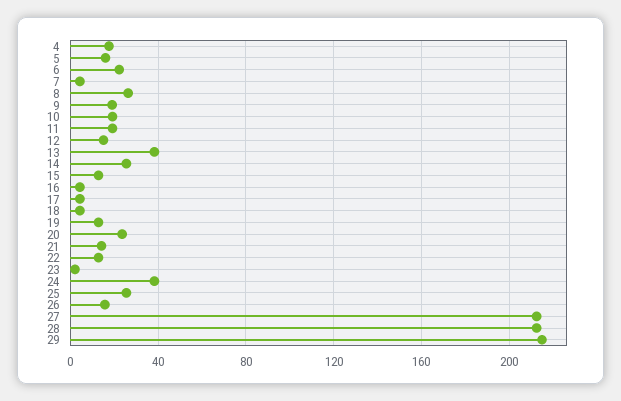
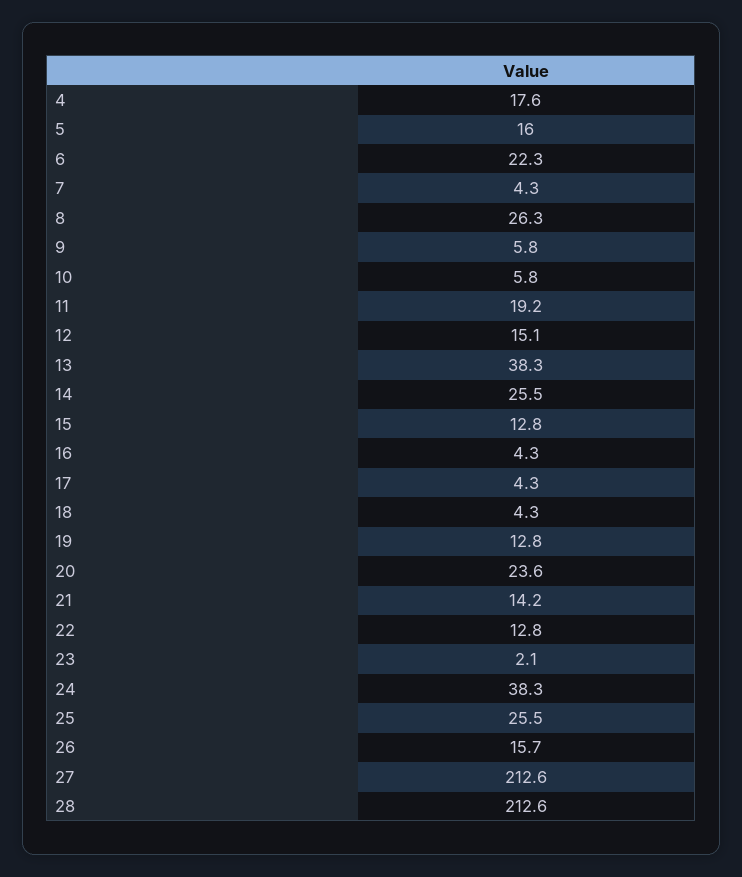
  {
    "4": 17.6,
    "5": 16,
    "6": 22.3,
    "7": 4.3,
    "8": 26.3,
-   "9": 20,
+   "9": 5.8,
-   "10": 20,
+   "10": 5.8,
    "11": 19.2,
    "12": 15.1,
    "13": 38.3,
    "14": 25.5,
    "15": 12.8,
    "16": 4.3,
    "17": 4.3,
    "18": 4.3,
    "19": 12.8,
    "20": 23.6,
    "21": 14.2,
    "22": 12.8,
    "23": 2.1,
    "24": 38.3,
    "25": 25.5,
    "26": 15.7,
    "27": 212.6,
-   "28": 212.6,
+   "28": 212.6
-   "29": 215
  }

